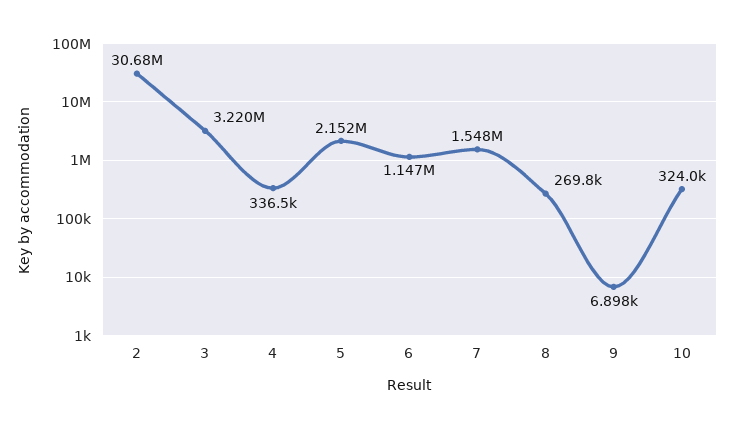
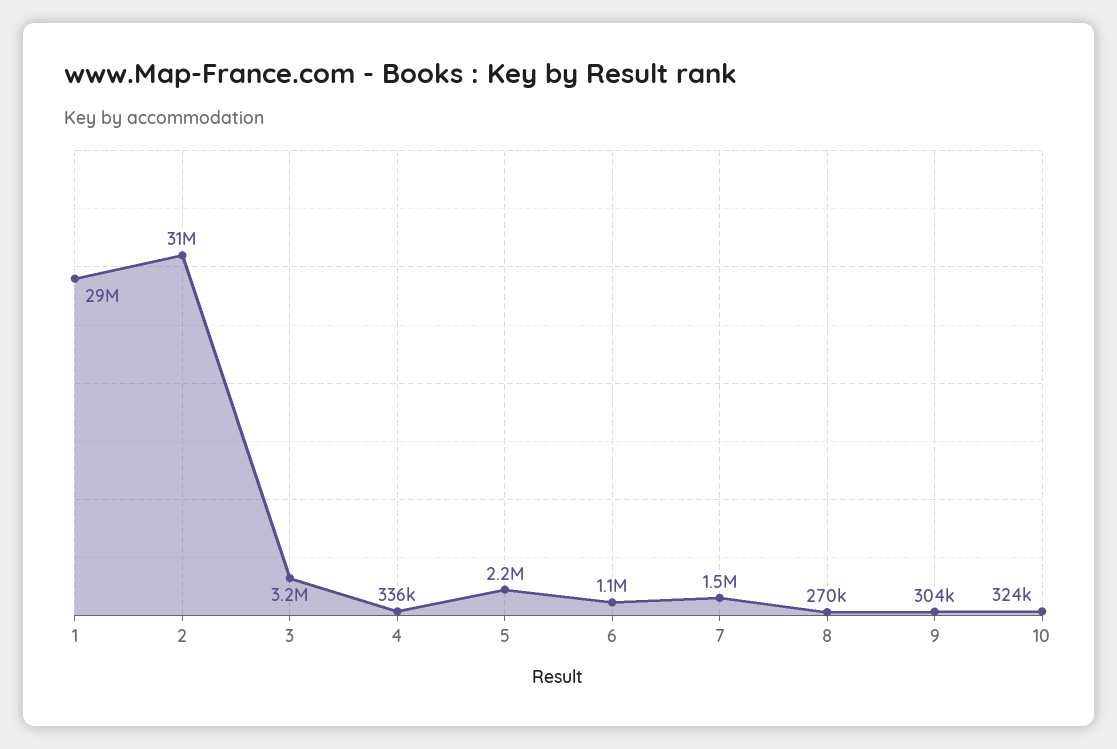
  {
    "2": 30680000,
    "3": 3220000,
    "4": 336500,
    "5": 2152000,
    "6": 1147000,
    "7": 1548000,
    "8": 269800,
-   "9": 6898,
+   "9": 304000,
-   "10": 324000
+   "10": 324000,
+   "1": 29000000
  }

